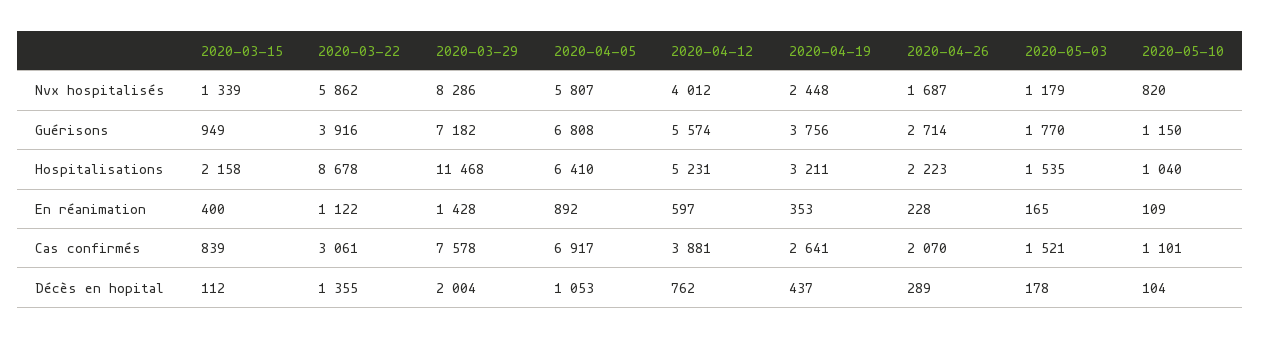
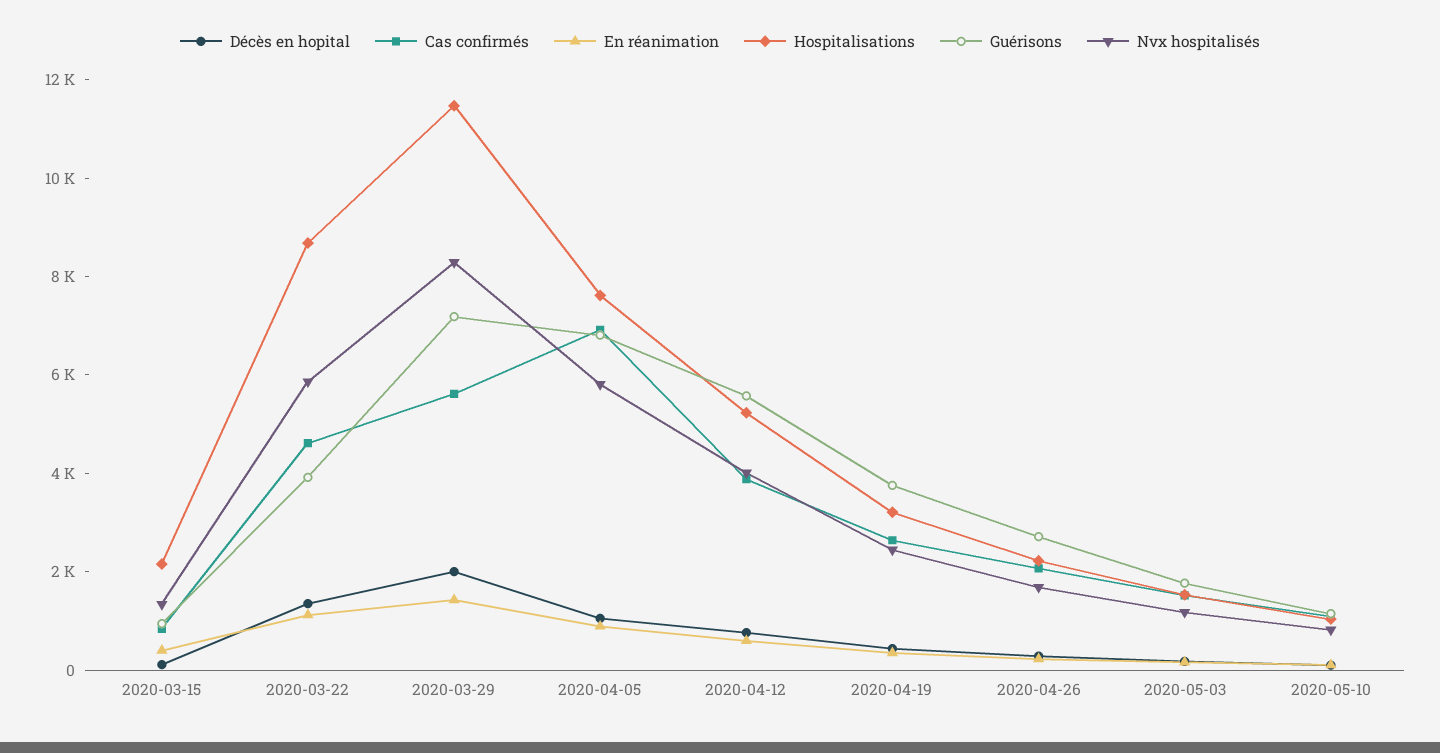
  {
    "Nvx hospitalisés": {
      "2020-03-15": 1339,
      "2020-03-22": 5862,
      "2020-03-29": 8286,
      "2020-04-05": 5807,
      "2020-04-12": 4012,
      "2020-04-19": 2448,
      "2020-04-26": 1687,
      "2020-05-03": 1179,
      "2020-05-10": 820
    },
    "Guérisons": {
      "2020-03-15": 949,
      "2020-03-22": 3916,
      "2020-03-29": 7182,
      "2020-04-05": 6808,
      "2020-04-12": 5574,
      "2020-04-19": 3756,
      "2020-04-26": 2714,
      "2020-05-03": 1770,
      "2020-05-10": 1150
    },
    "Hospitalisations": {
      "2020-03-15": 2158,
      "2020-03-22": 8678,
      "2020-03-29": 11468,
-     "2020-04-05": 6410,
+     "2020-04-05": 7500,
      "2020-04-12": 5231,
      "2020-04-19": 3211,
      "2020-04-26": 2223,
      "2020-05-03": 1535,
      "2020-05-10": 1040
    },
    "En réanimation": {
      "2020-03-15": 400,
      "2020-03-22": 1122,
      "2020-03-29": 1428,
      "2020-04-05": 892,
      "2020-04-12": 597,
      "2020-04-19": 353,
      "2020-04-26": 228,
      "2020-05-03": 165,
      "2020-05-10": 109
    },
    "Cas confirmés": {
      "2020-03-15": 839,
-     "2020-03-22": 3061,
+     "2020-03-22": 4500,
-     "2020-03-29": 7578,
+     "2020-03-29": 5500,
      "2020-04-05": 6917,
      "2020-04-12": 3881,
      "2020-04-19": 2641,
      "2020-04-26": 2070,
      "2020-05-03": 1521,
      "2020-05-10": 1101
    },
    "Décès en hopital": {
      "2020-03-15": 112,
      "2020-03-22": 1355,
      "2020-03-29": 2004,
      "2020-04-05": 1053,
      "2020-04-12": 762,
      "2020-04-19": 437,
      "2020-04-26": 289,
      "2020-05-03": 178,
      "2020-05-10": 104
    }
  }

